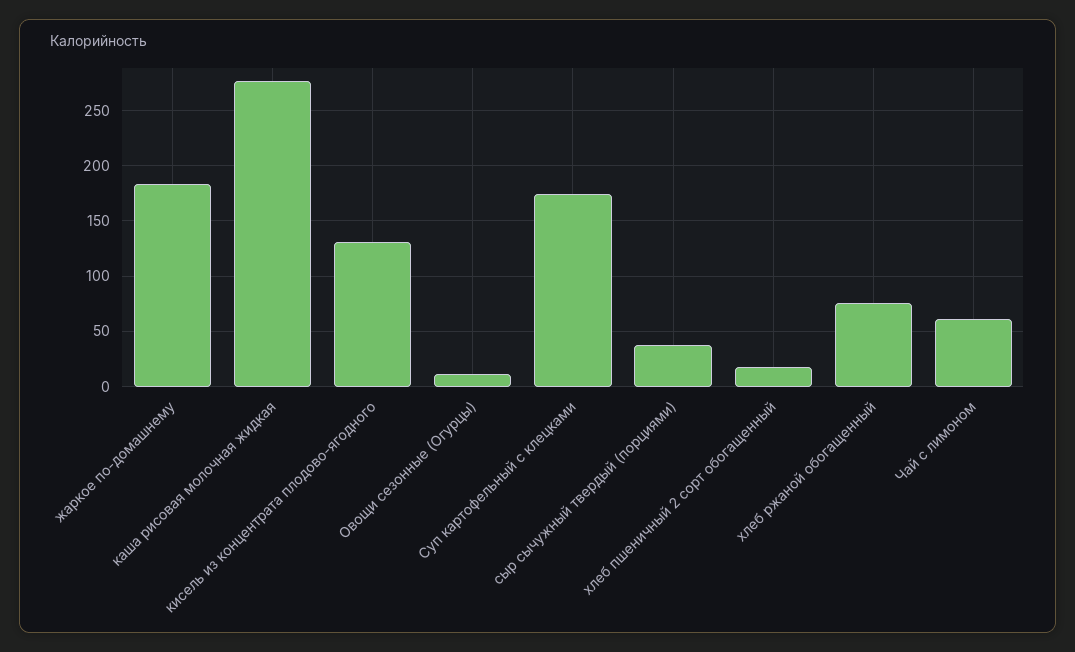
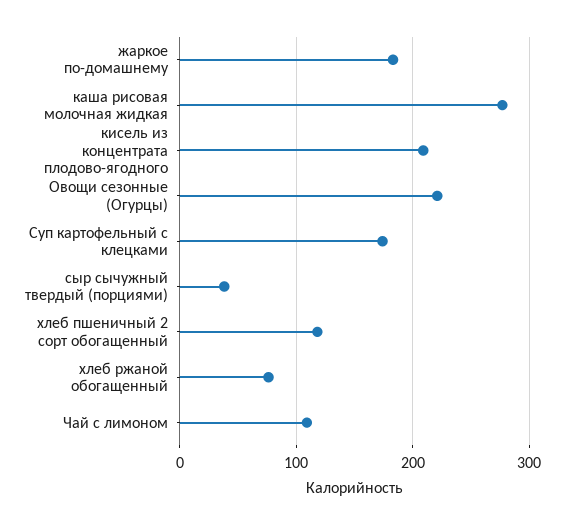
  {
    "жаркое по-домашнему": 180,
    "каша рисовая молочная жидкая": 280,
-   "кисель из концентрата плодово-ягодного": 130,
+   "кисель из концентрата плодово-ягодного": 210,
-   "Овощи сезонные (Огурцы)": 10,
+   "Овощи сезонные (Огурцы)": 220,
    "Суп картофельный с клецками": 170,
    "сыр сычужный твердый (порциями)": 40,
-   "хлеб пшеничный 2 сорт обогащенный": 20,
+   "хлеб пшеничный 2 сорт обогащенный": 120,
    "хлеб ржаной обогащенный": 80,
-   "Чай с лимоном": 60
+   "Чай с лимоном": 110
  }

